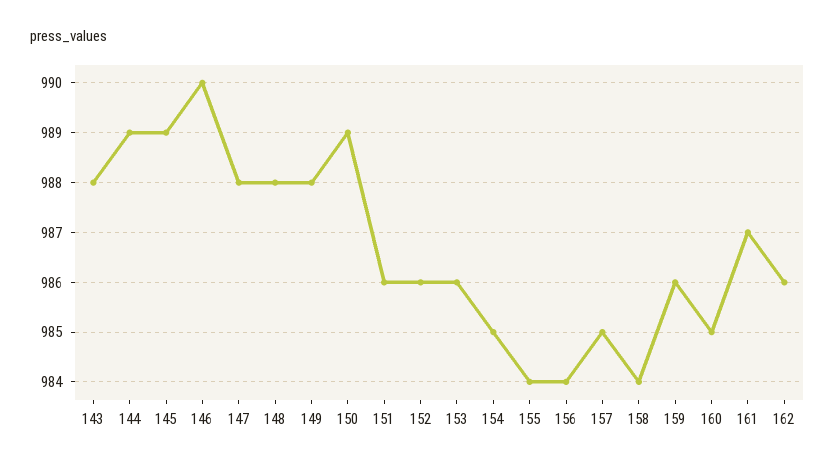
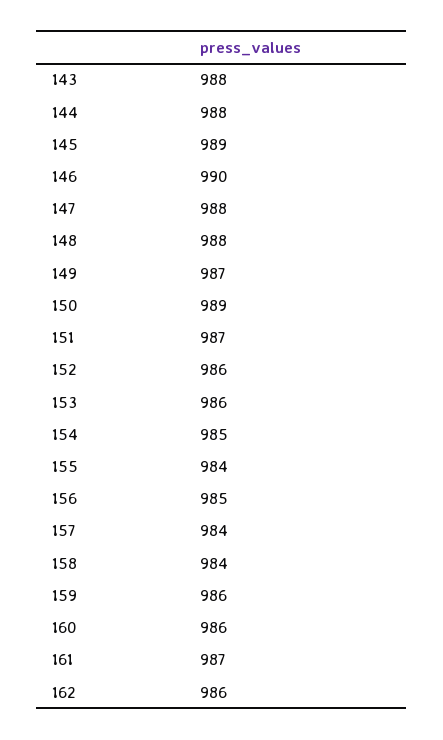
  {
    "143": 988,
-   "144": 989,
+   "144": 988,
    "145": 989,
    "146": 990,
    "147": 988,
    "148": 988,
-   "149": 988,
+   "149": 987,
    "150": 989,
-   "151": 986,
+   "151": 987,
    "152": 986,
    "153": 986,
    "154": 985,
    "155": 984,
-   "156": 984,
+   "156": 985,
-   "157": 985,
+   "157": 984,
    "158": 984,
    "159": 986,
-   "160": 985,
+   "160": 986,
    "161": 987,
    "162": 986
  }

